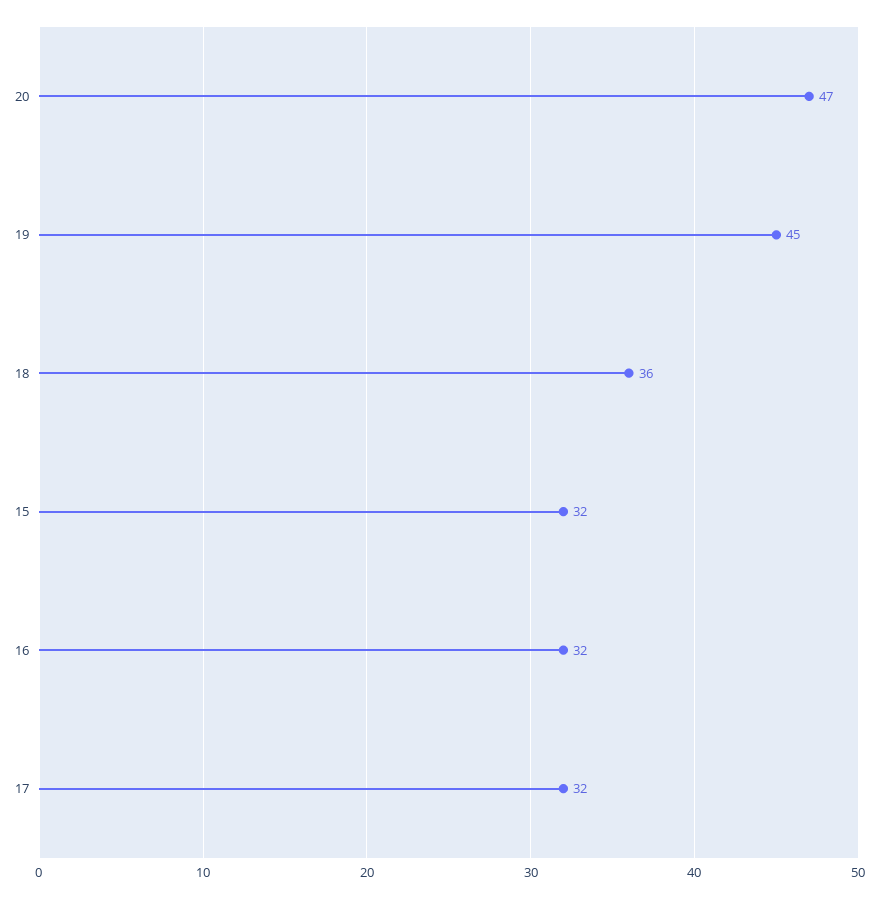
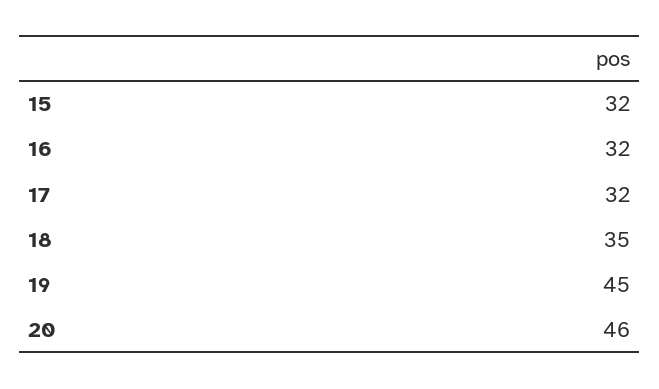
  {
-   "20": 47,
+   "20": 46,
    "19": 45,
-   "18": 36,
+   "18": 35,
    "15": 32,
    "16": 32,
    "17": 32
  }

